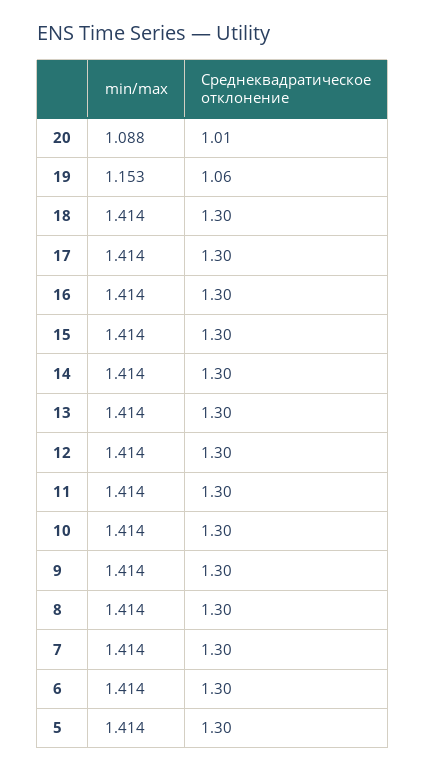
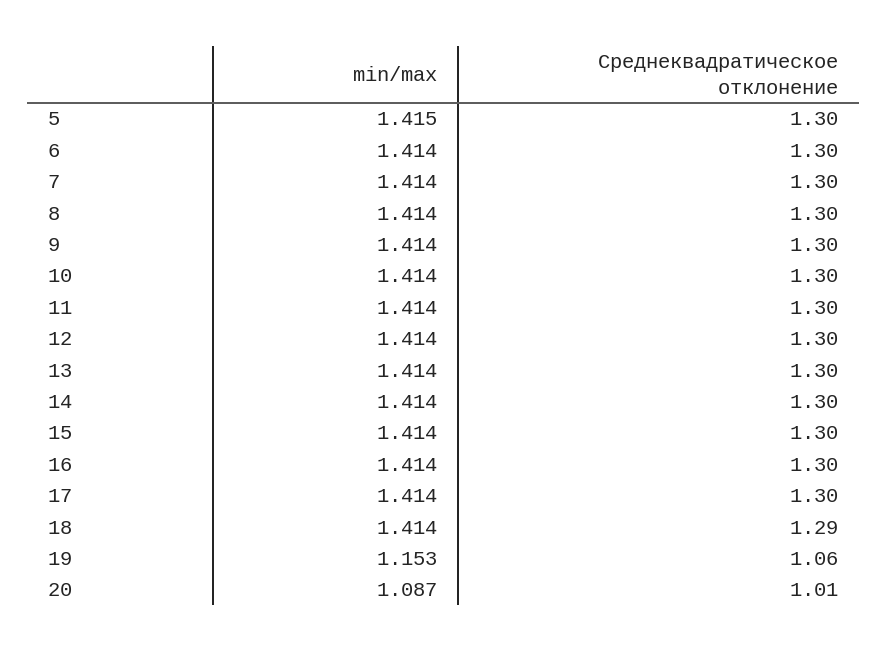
  {
    "min/max": {
-     "20": 1.088,
+     "20": 1.087,
      "19": 1.153,
      "18": 1.414,
      "17": 1.414,
      "16": 1.414,
      "15": 1.414,
      "14": 1.414,
      "13": 1.414,
      "12": 1.414,
      "11": 1.414,
      "10": 1.414,
      "9": 1.414,
      "8": 1.414,
      "7": 1.414,
      "6": 1.414,
-     "5": 1.414
+     "5": 1.415
    },
    "Среднеквадратическое отклонение": {
      "20": 1.01,
      "19": 1.06,
-     "18": 1.3,
+     "18": 1.29,
      "17": 1.3,
      "16": 1.3,
      "15": 1.3,
      "14": 1.3,
      "13": 1.3,
      "12": 1.3,
      "11": 1.3,
      "10": 1.3,
      "9": 1.3,
      "8": 1.3,
      "7": 1.3,
      "6": 1.3,
      "5": 1.3
    }
  }

